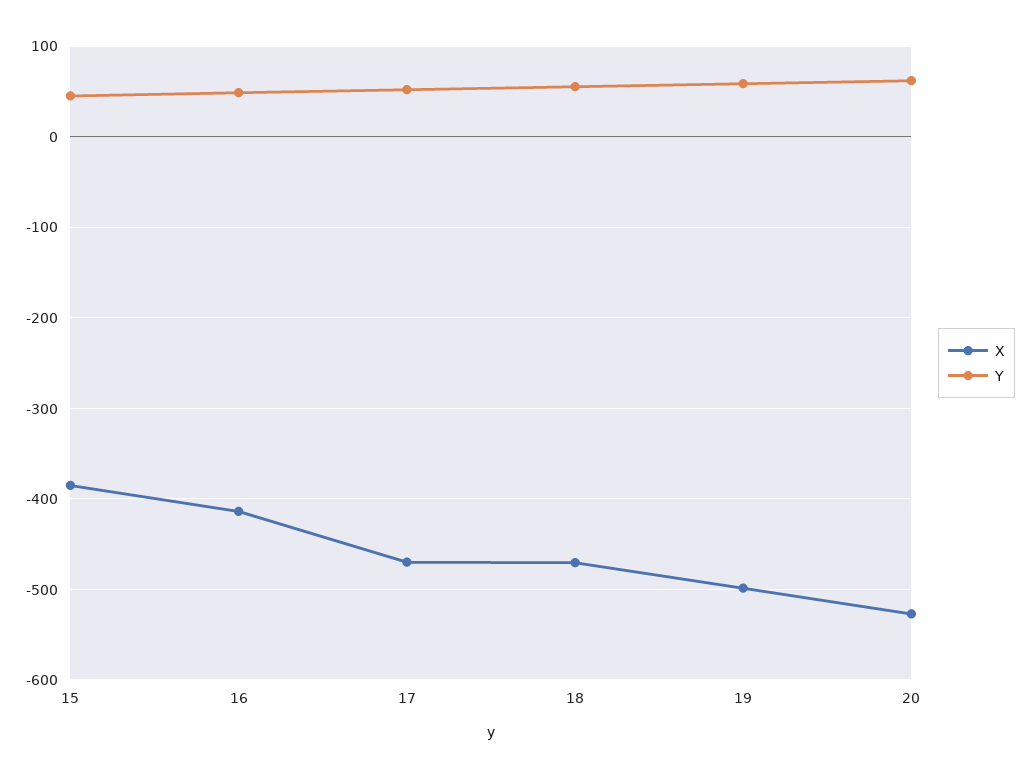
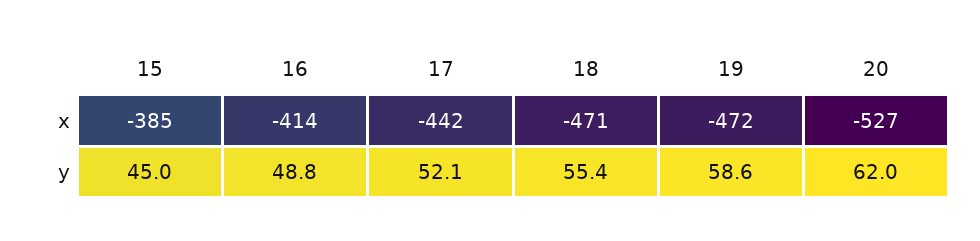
  {
    "X": {
      "15": -385,
      "16": -414,
-     "17": -470,
+     "17": -442,
      "18": -471,
-     "19": -500,
+     "19": -472,
      "20": -527
    },
    "Y": {
      "15": 45,
      "16": 48.8,
      "17": 52.1,
      "18": 55.4,
      "19": 58.6,
      "20": 62
    }
  }

